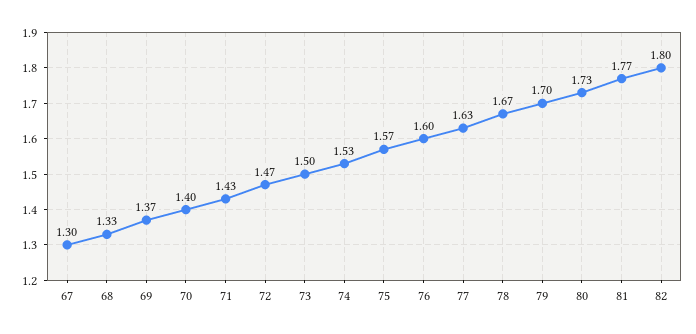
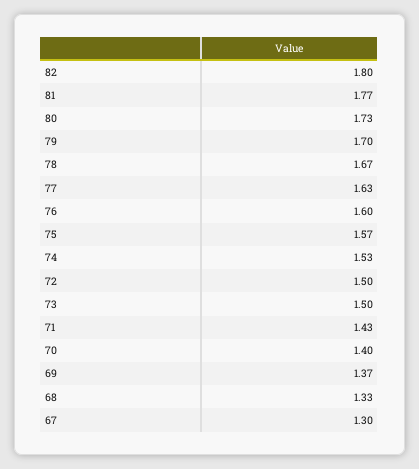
  {
    "67": 1.3,
    "68": 1.33,
    "69": 1.37,
    "70": 1.4,
    "71": 1.43,
-   "72": 1.47,
+   "72": 1.5,
    "73": 1.5,
    "74": 1.53,
    "75": 1.57,
    "76": 1.6,
    "77": 1.63,
    "78": 1.67,
    "79": 1.7,
    "80": 1.73,
    "81": 1.77,
    "82": 1.8
  }

